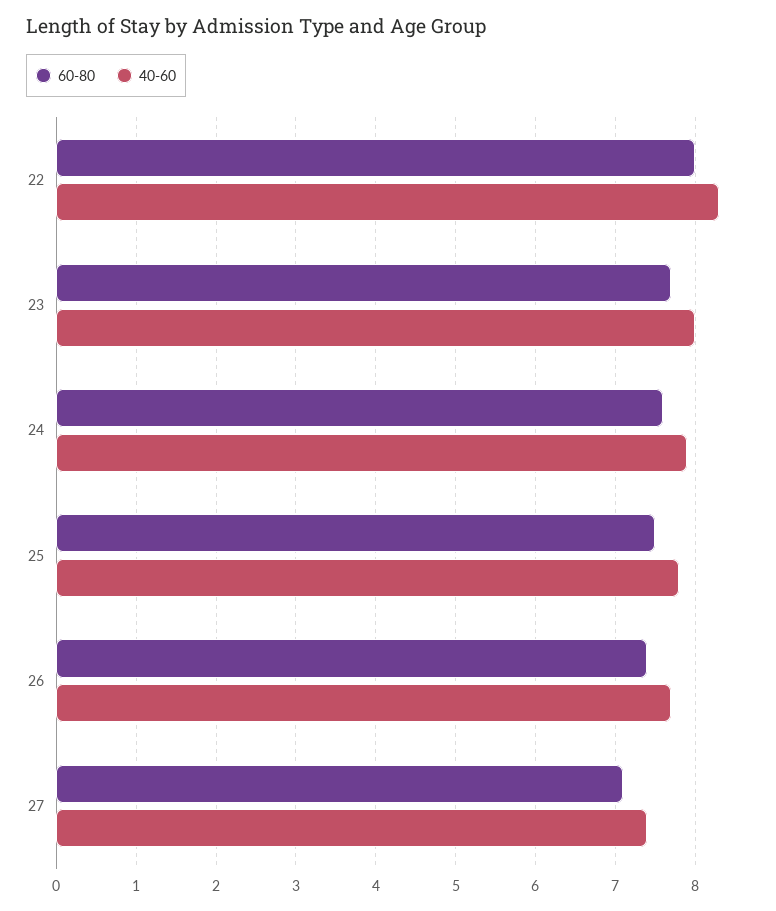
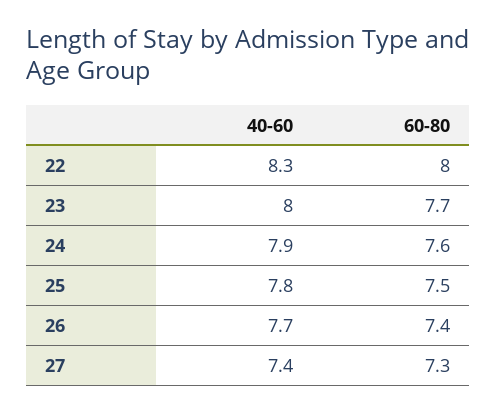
  {
    "60-80": {
      "22": 8,
      "23": 7.7,
      "24": 7.6,
      "25": 7.5,
      "26": 7.4,
-     "27": 7.1
+     "27": 7.3
    },
    "40-60": {
      "22": 8.3,
      "23": 8,
      "24": 7.9,
      "25": 7.8,
      "26": 7.7,
      "27": 7.4
    }
  }

